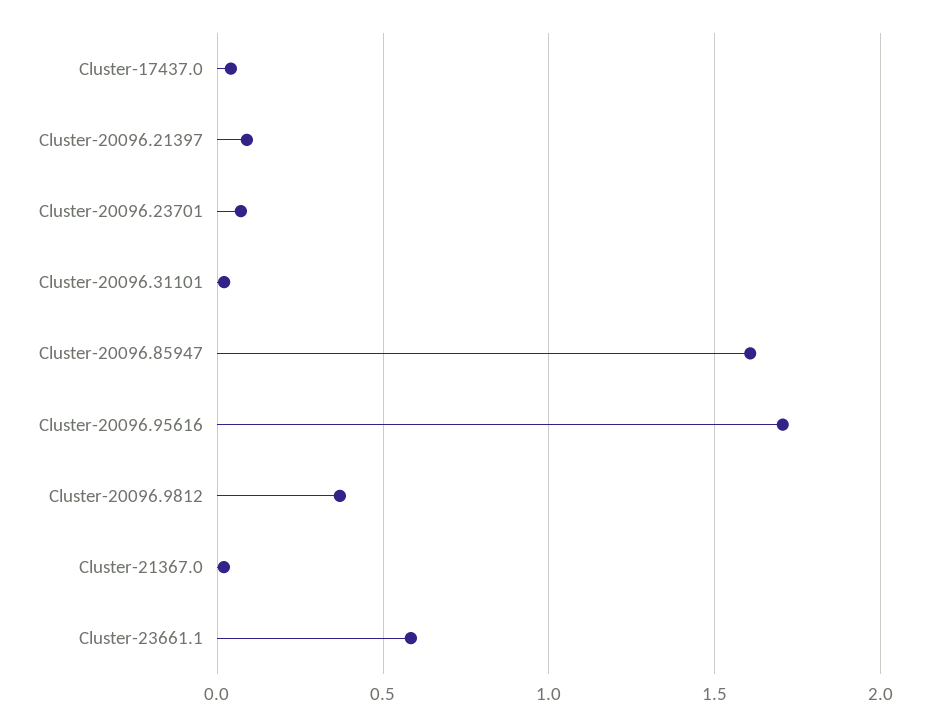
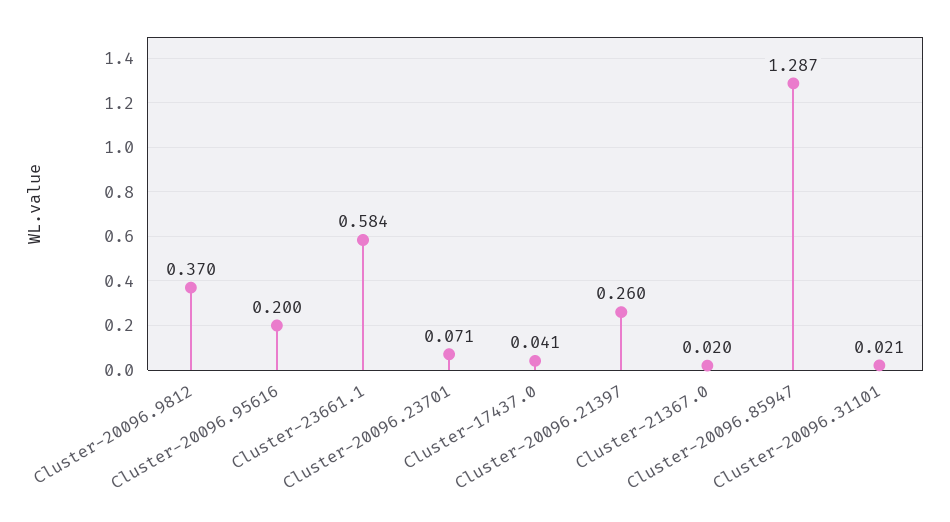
  {
    "Cluster-17437.0": 0.041,
-   "Cluster-20096.21397": 0.1,
+   "Cluster-20096.21397": 0.26,
    "Cluster-20096.23701": 0.071,
    "Cluster-20096.31101": 0.021,
-   "Cluster-20096.85947": 1.6,
+   "Cluster-20096.85947": 1.287,
-   "Cluster-20096.95616": 1.7,
+   "Cluster-20096.95616": 0.2,
    "Cluster-20096.9812": 0.37,
    "Cluster-21367.0": 0.02,
    "Cluster-23661.1": 0.584
  }

